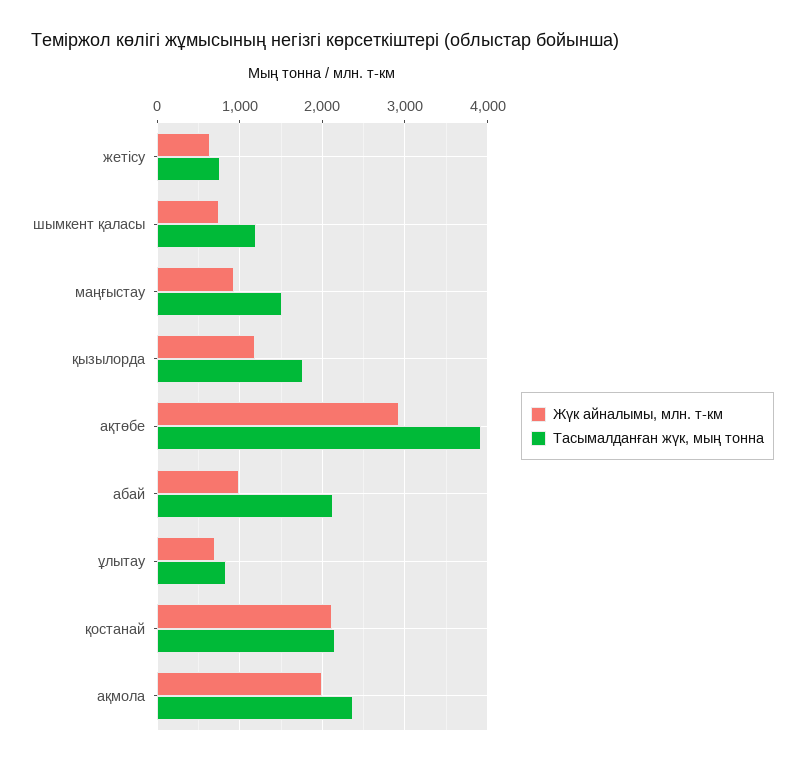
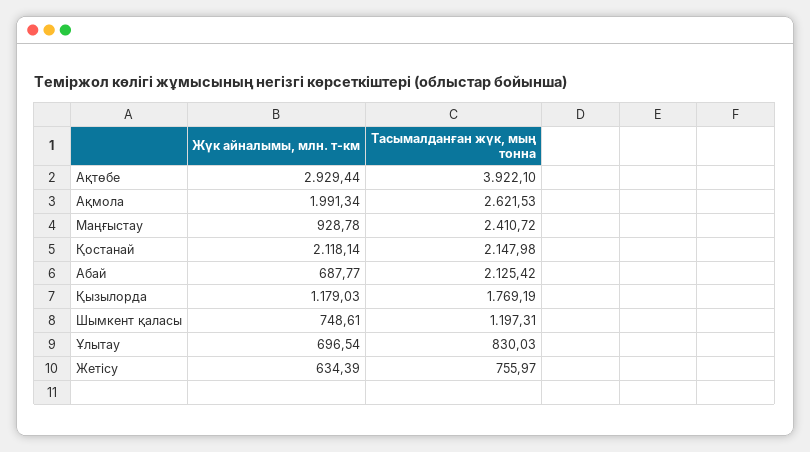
  {
    "Жүк айналымы, млн. т-км": {
      "жетісу": 634.39,
      "шымкент қаласы": 748.61,
      "маңғыстау": 928.78,
      "қызылорда": 1179.03,
      "ақтөбе": 2929.44,
-     "абай": 1000,
+     "абай": 687.77,
      "ұлытау": 696.54,
      "қостанай": 2118.14,
      "ақмола": 1991.34
    },
    "Тасымалданған жүк, мың тонна": {
      "жетісу": 755.97,
      "шымкент қаласы": 1197.31,
-     "маңғыстау": 1500,
+     "маңғыстау": 2410.72,
      "қызылорда": 1769.19,
      "ақтөбе": 3922.1,
      "абай": 2125.42,
      "ұлытау": 830.03,
      "қостанай": 2147.98,
-     "ақмола": 2400
+     "ақмола": 2621.53
    }
  }

